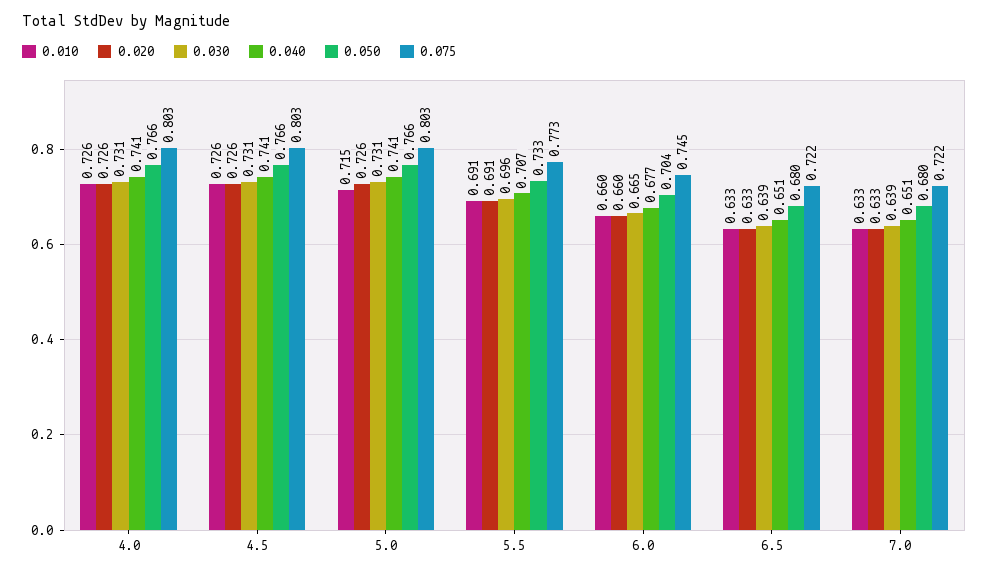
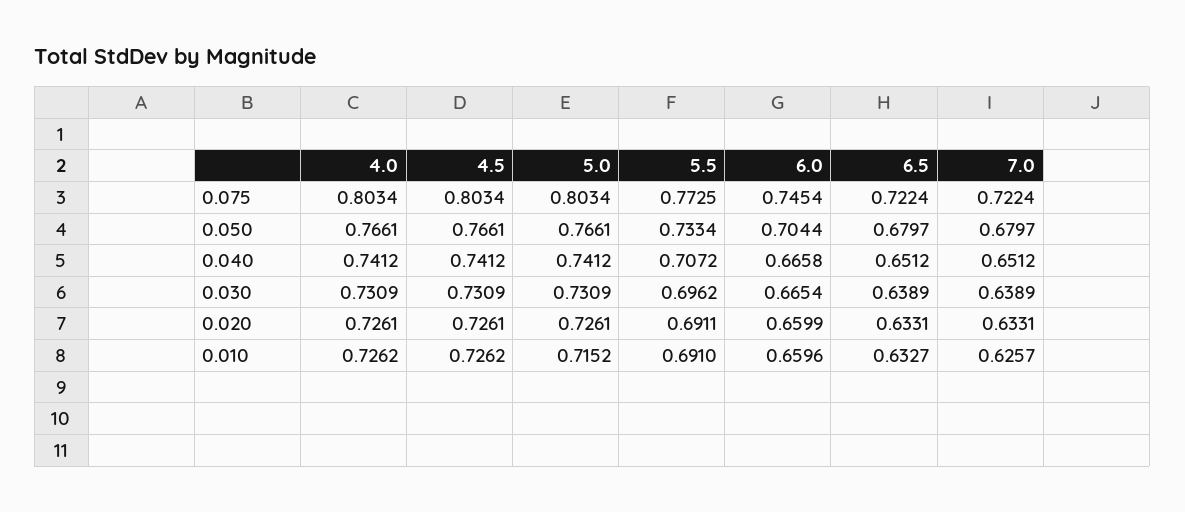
  {
    "0.010": {
      "4.0": 0.7262,
      "4.5": 0.7262,
      "5.0": 0.7152,
      "5.5": 0.691,
      "6.0": 0.6596,
      "6.5": 0.6327,
-     "7.0": 0.633
+     "7.0": 0.6257
    },
    "0.020": {
      "4.0": 0.7261,
      "4.5": 0.7261,
      "5.0": 0.7261,
      "5.5": 0.6911,
      "6.0": 0.6599,
      "6.5": 0.6331,
      "7.0": 0.6331
    },
    "0.030": {
      "4.0": 0.7309,
      "4.5": 0.7309,
      "5.0": 0.7309,
      "5.5": 0.6962,
      "6.0": 0.6654,
      "6.5": 0.6389,
      "7.0": 0.6389
    },
    "0.040": {
      "4.0": 0.7412,
      "4.5": 0.7412,
      "5.0": 0.7412,
      "5.5": 0.7072,
-     "6.0": 0.677,
+     "6.0": 0.6658,
      "6.5": 0.6512,
      "7.0": 0.6512
    },
    "0.050": {
      "4.0": 0.7661,
      "4.5": 0.7661,
      "5.0": 0.7661,
      "5.5": 0.7334,
      "6.0": 0.7044,
      "6.5": 0.6797,
      "7.0": 0.6797
    },
    "0.075": {
      "4.0": 0.8034,
      "4.5": 0.8034,
      "5.0": 0.8034,
      "5.5": 0.7725,
      "6.0": 0.7454,
      "6.5": 0.7224,
      "7.0": 0.7224
    }
  }

